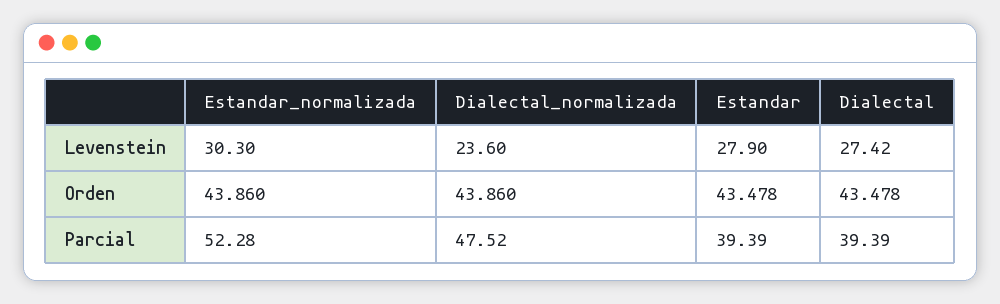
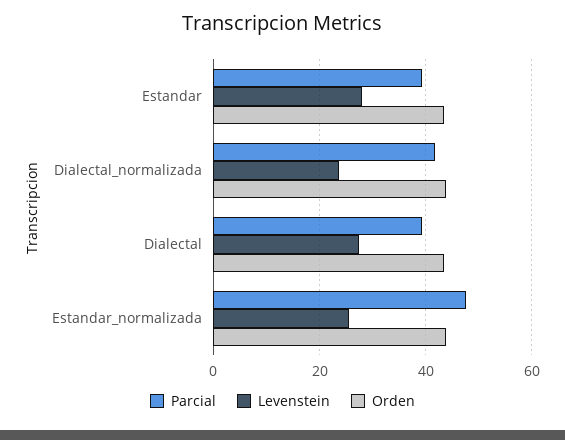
  {
    "Levenstein": {
-     "Estandar_normalizada": 30.3,
+     "Estandar_normalizada": 26,
      "Dialectal_normalizada": 23.6,
      "Estandar": 27.9,
      "Dialectal": 27.42
    },
    "Orden": {
      "Estandar_normalizada": 43.86,
      "Dialectal_normalizada": 43.86,
      "Estandar": 43.478,
      "Dialectal": 43.478
    },
    "Parcial": {
-     "Estandar_normalizada": 52.28,
+     "Estandar_normalizada": 48,
-     "Dialectal_normalizada": 47.52,
+     "Dialectal_normalizada": 42,
      "Estandar": 39.39,
      "Dialectal": 39.39
    }
  }

